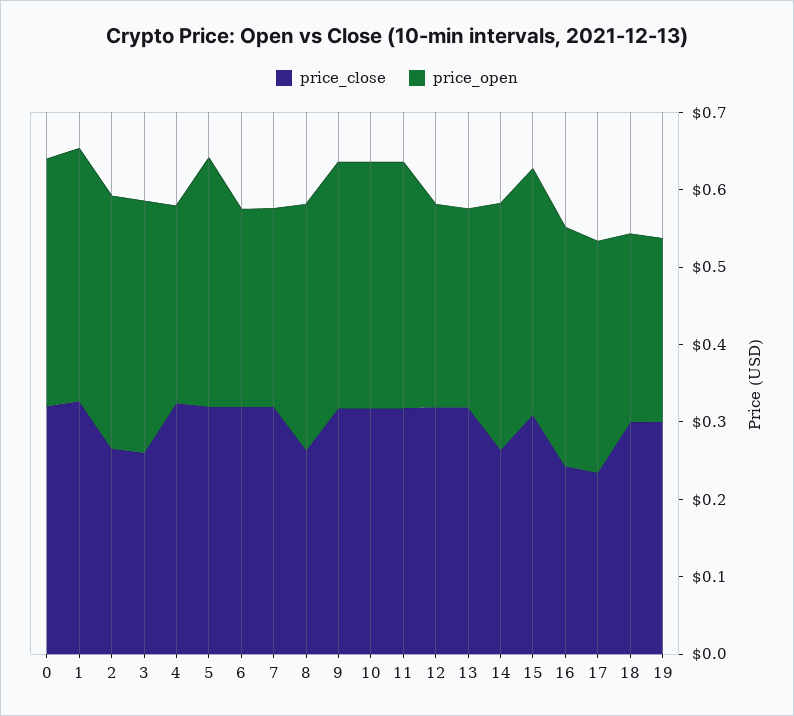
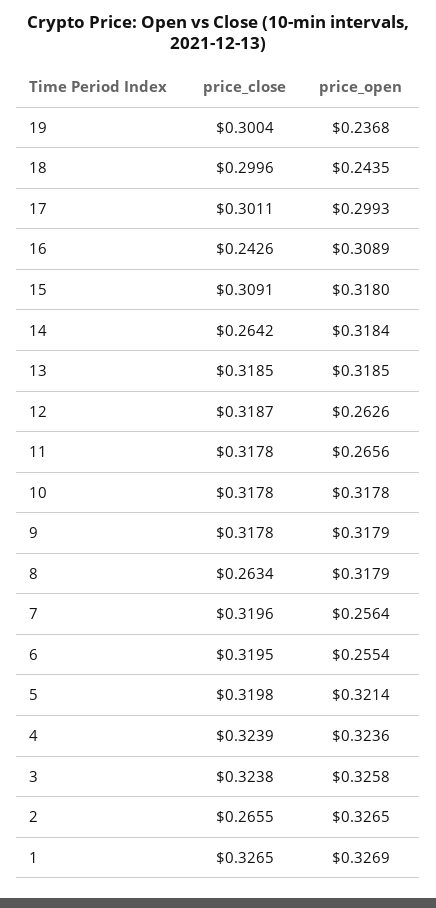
  {
    "price_close": {
-     "0": 0.32,
      "1": 0.3265,
      "2": 0.2655,
-     "3": 0.26,
+     "3": 0.3238,
      "4": 0.3239,
      "5": 0.3198,
      "6": 0.3195,
      "7": 0.3196,
      "8": 0.2634,
      "9": 0.3178,
      "10": 0.3178,
      "11": 0.3178,
      "12": 0.3187,
      "13": 0.3185,
      "14": 0.2642,
      "15": 0.3091,
      "16": 0.2426,
-     "17": 0.24,
+     "17": 0.3011,
      "18": 0.2996,
      "19": 0.3004
    },
    "price_open": {
-     "0": 0.32,
      "1": 0.3269,
      "2": 0.3265,
      "3": 0.3258,
-     "4": 0.26,
+     "4": 0.3236,
      "5": 0.3214,
      "6": 0.2554,
      "7": 0.2564,
      "8": 0.3179,
      "9": 0.3179,
      "10": 0.3178,
-     "11": 0.32,
+     "11": 0.2656,
      "12": 0.2626,
-     "13": 0.26,
+     "13": 0.3185,
      "14": 0.3184,
      "15": 0.318,
      "16": 0.3089,
      "17": 0.2993,
      "18": 0.2435,
      "19": 0.2368
    }
  }

